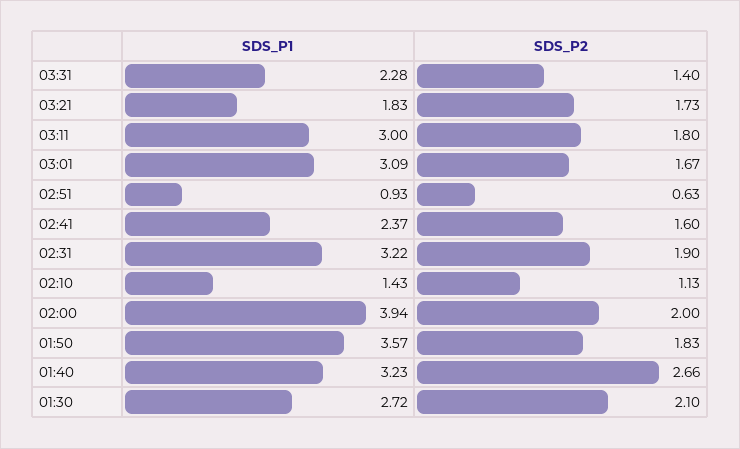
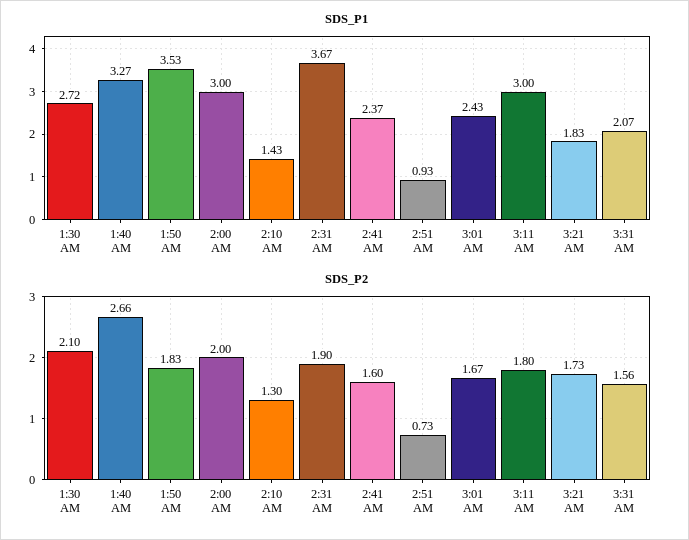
  {
    "SDS_P1": {
-     "03:31": 2.28,
+     "03:31": 2.07,
      "03:21": 1.83,
      "03:11": 3,
-     "03:01": 3.09,
+     "03:01": 2.43,
      "02:51": 0.93,
      "02:41": 2.37,
-     "02:31": 3.22,
+     "02:31": 3.67,
      "02:10": 1.43,
-     "02:00": 3.94,
+     "02:00": 3,
-     "01:50": 3.57,
+     "01:50": 3.53,
-     "01:40": 3.23,
+     "01:40": 3.27,
      "01:30": 2.72
    },
    "SDS_P2": {
-     "03:31": 1.4,
+     "03:31": 1.56,
      "03:21": 1.73,
      "03:11": 1.8,
      "03:01": 1.67,
-     "02:51": 0.63,
+     "02:51": 0.73,
      "02:41": 1.6,
      "02:31": 1.9,
-     "02:10": 1.13,
+     "02:10": 1.3,
      "02:00": 2,
      "01:50": 1.83,
      "01:40": 2.66,
      "01:30": 2.1
    }
  }

